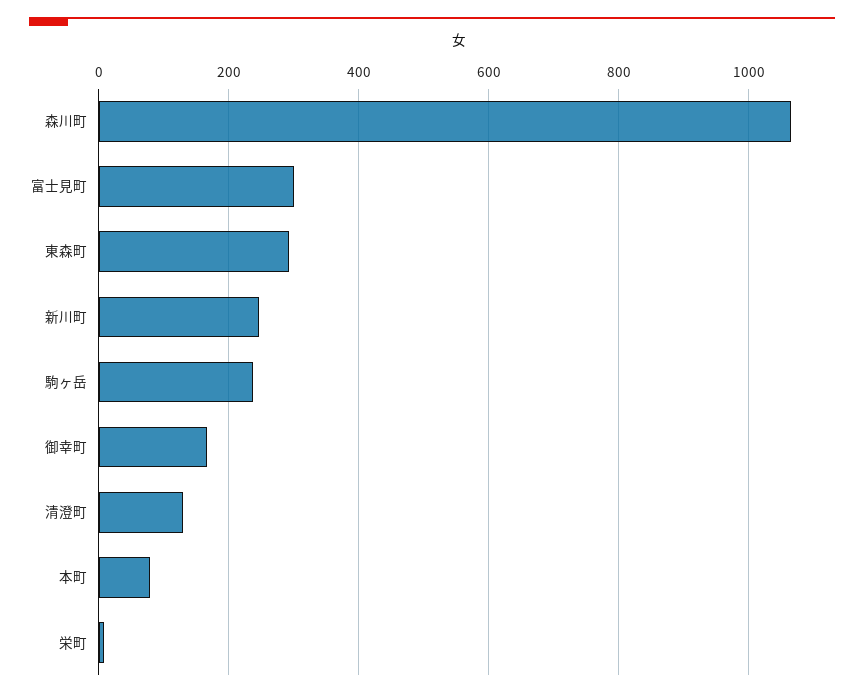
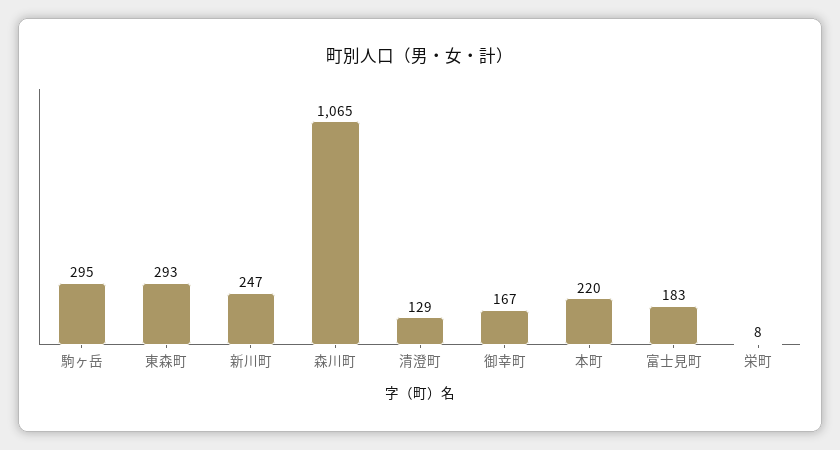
  {
    "森川町": 1065,
-   "富士見町": 300,
+   "富士見町": 183,
    "東森町": 293,
    "新川町": 247,
-   "駒ヶ岳": 240,
+   "駒ヶ岳": 295,
    "御幸町": 167,
    "清澄町": 129,
-   "本町": 80,
+   "本町": 220,
    "栄町": 8
  }

